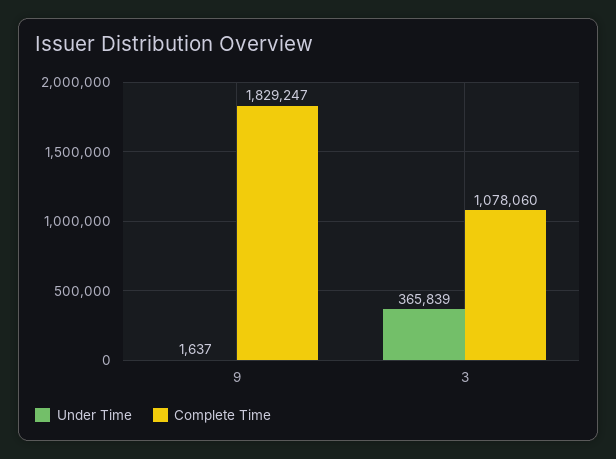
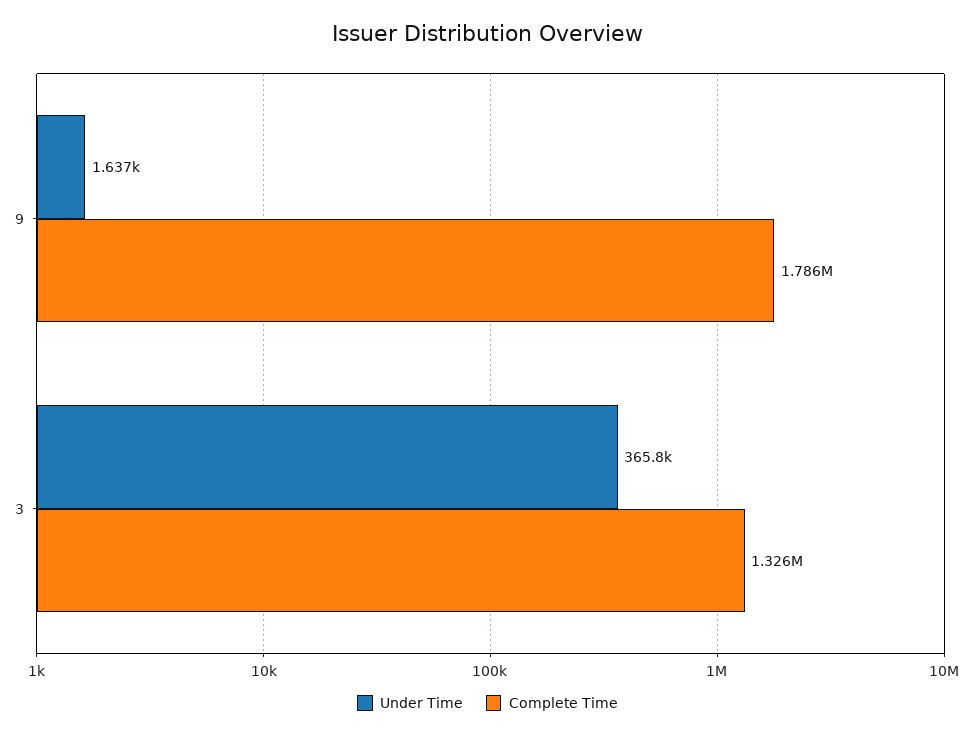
  {
    "Under Time": {
      "9": 1637,
      "3": 365839
    },
    "Complete Time": {
-     "9": 1829247,
+     "9": 1786000,
-     "3": 1078060
+     "3": 1326000
    }
  }

